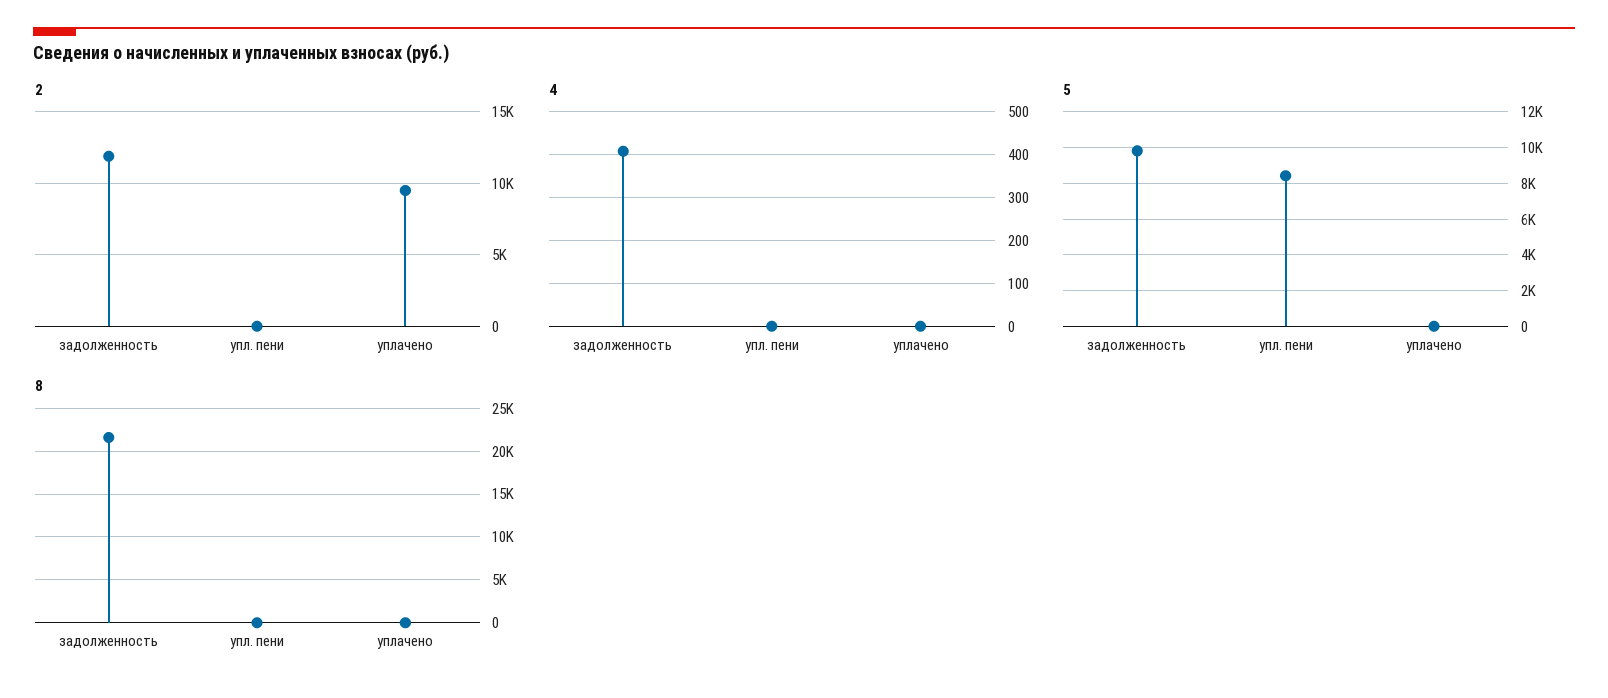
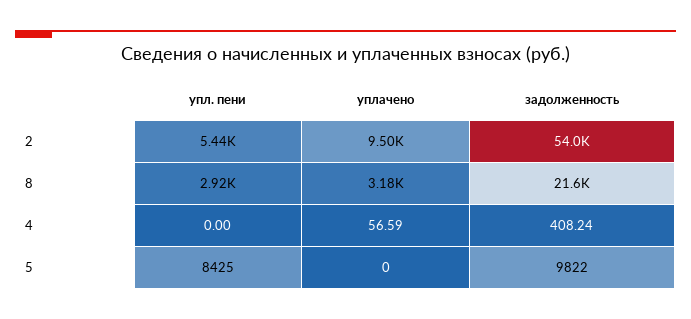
  {
    "2": {
-     "задолженность": 12000,
+     "задолженность": 54000,
-     "упл. пени": 0,
+     "упл. пени": 5440,
      "уплачено": 9500
    },
    "4": {
      "задолженность": 408.24,
      "упл. пени": 0,
-     "уплачено": 0
+     "уплачено": 56.59
    },
    "5": {
      "задолженность": 9822,
      "упл. пени": 8425,
      "уплачено": 0
    },
    "8": {
      "задолженность": 21600,
-     "упл. пени": 0,
+     "упл. пени": 2920,
-     "уплачено": 0
+     "уплачено": 3180
    }
  }

